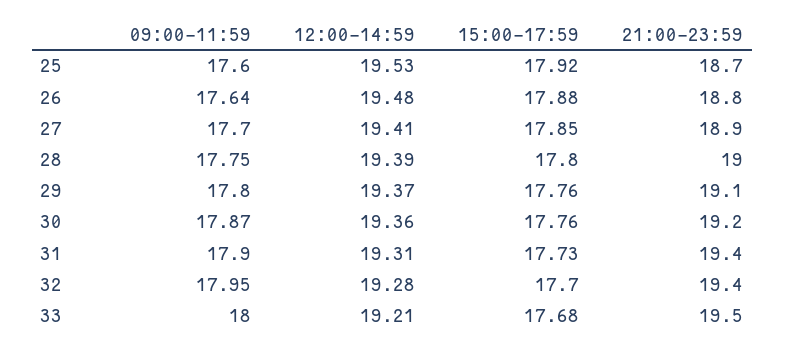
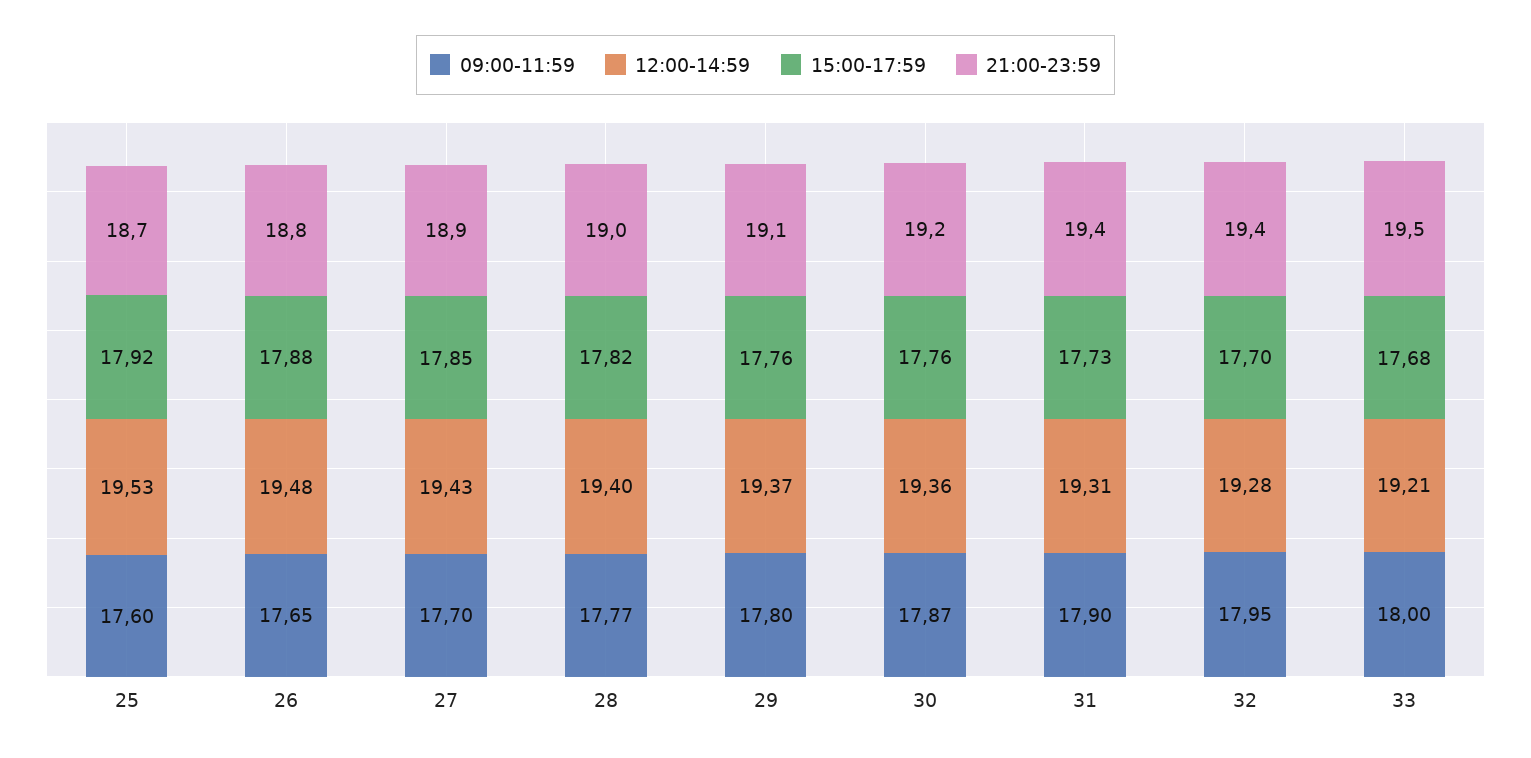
  {
    "09:00-11:59": {
      "25": 17.6,
-     "26": 17.64,
+     "26": 17.65,
      "27": 17.7,
-     "28": 17.75,
+     "28": 17.77,
      "29": 17.8,
      "30": 17.87,
      "31": 17.9,
      "32": 17.95,
      "33": 18
    },
    "12:00-14:59": {
      "25": 19.53,
      "26": 19.48,
-     "27": 19.41,
+     "27": 19.43,
-     "28": 19.39,
+     "28": 19.4,
      "29": 19.37,
      "30": 19.36,
      "31": 19.31,
      "32": 19.28,
      "33": 19.21
    },
    "15:00-17:59": {
      "25": 17.92,
      "26": 17.88,
      "27": 17.85,
-     "28": 17.8,
+     "28": 17.82,
      "29": 17.76,
      "30": 17.76,
      "31": 17.73,
      "32": 17.7,
      "33": 17.68
    },
    "21:00-23:59": {
      "25": 18.7,
      "26": 18.8,
      "27": 18.9,
      "28": 19,
      "29": 19.1,
      "30": 19.2,
      "31": 19.4,
      "32": 19.4,
      "33": 19.5
    }
  }

